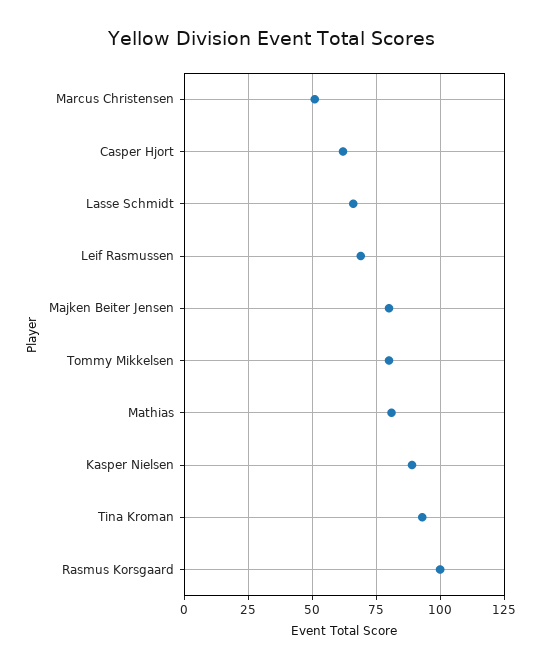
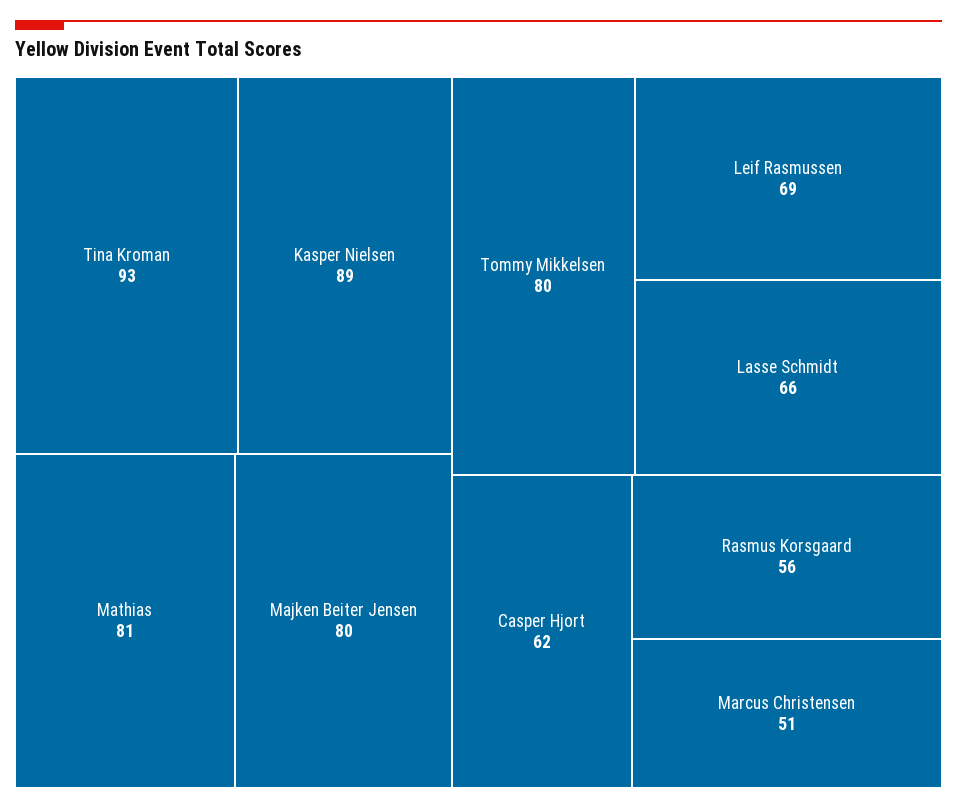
  {
    "Marcus Christensen": 51,
    "Casper Hjort": 62,
    "Lasse Schmidt": 66,
    "Leif Rasmussen": 69,
    "Majken Beiter Jensen": 80,
    "Tommy Mikkelsen": 80,
    "Mathias": 81,
    "Kasper Nielsen": 89,
    "Tina Kroman": 93,
-   "Rasmus Korsgaard": 100
+   "Rasmus Korsgaard": 56
  }

